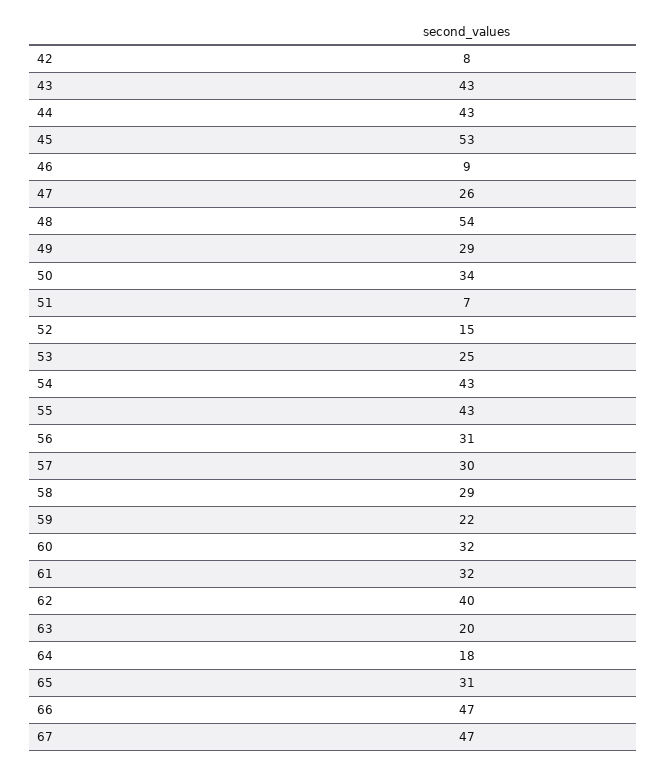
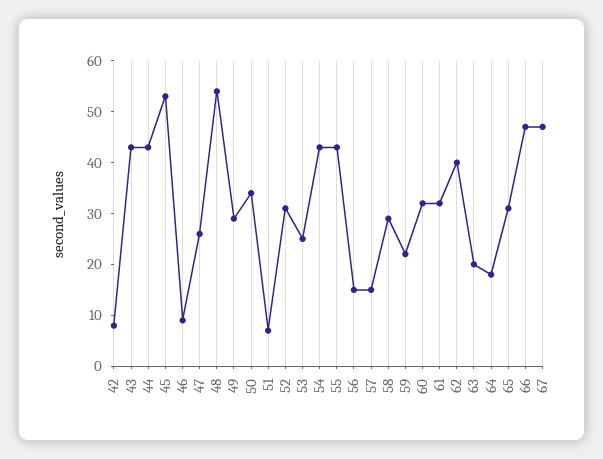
  {
    "42": 8,
    "43": 43,
    "44": 43,
    "45": 53,
    "46": 9,
    "47": 26,
    "48": 54,
    "49": 29,
    "50": 34,
    "51": 7,
-   "52": 15,
+   "52": 30,
    "53": 25,
    "54": 43,
    "55": 43,
-   "56": 31,
+   "56": 15,
-   "57": 30,
+   "57": 15,
    "58": 29,
    "59": 22,
    "60": 32,
    "61": 32,
    "62": 40,
    "63": 20,
    "64": 18,
    "65": 31,
    "66": 47,
    "67": 47
  }

